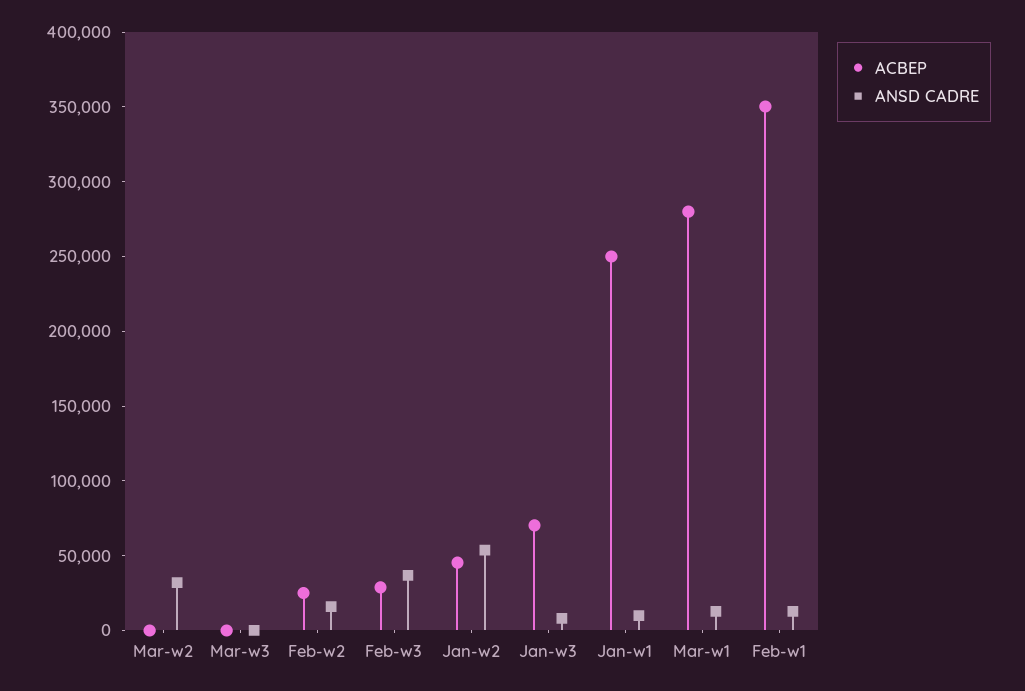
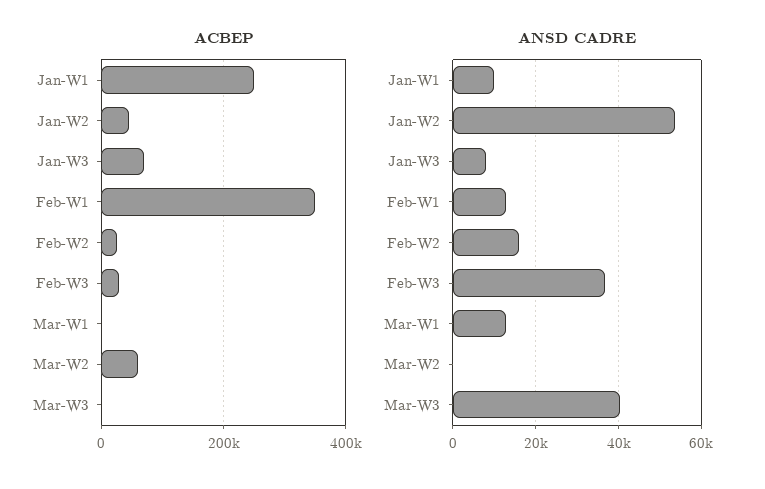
  {
    "ACBEP": {
-     "Mar-w2": 0,
+     "Mar-w2": 60000,
      "Mar-w3": 0,
      "Feb-w2": 30000,
      "Feb-w3": 30000,
      "Jan-w2": 50000,
      "Jan-w3": 70000,
      "Jan-w1": 250000,
-     "Mar-w1": 280000,
+     "Mar-w1": 0,
      "Feb-w1": 350000
    },
    "ANSD CADRE": {
-     "Mar-w2": 30000,
+     "Mar-w2": 0,
-     "Mar-w3": 0,
+     "Mar-w3": 40000,
      "Feb-w2": 16000,
      "Feb-w3": 36000,
      "Jan-w2": 54000,
      "Jan-w3": 8000,
      "Jan-w1": 10000,
      "Mar-w1": 12000,
      "Feb-w1": 12000
    }
  }

